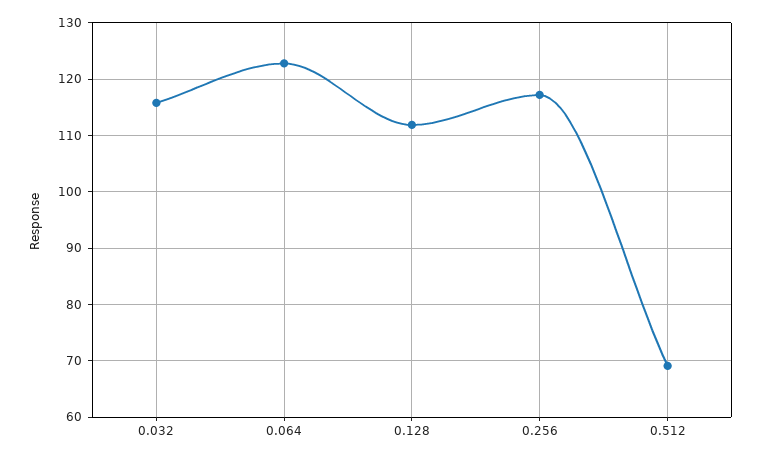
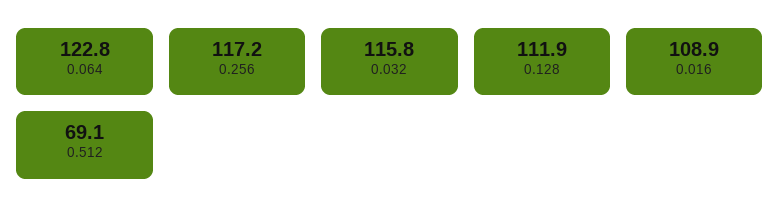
  {
    "0.032": 115.8,
    "0.064": 122.8,
    "0.128": 111.9,
    "0.256": 117.2,
-   "0.512": 69.1
+   "0.512": 69.1,
+   "0.016": 108.9
  }

